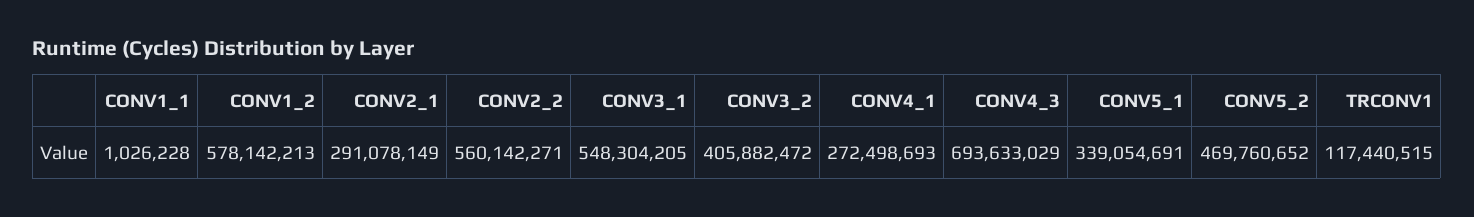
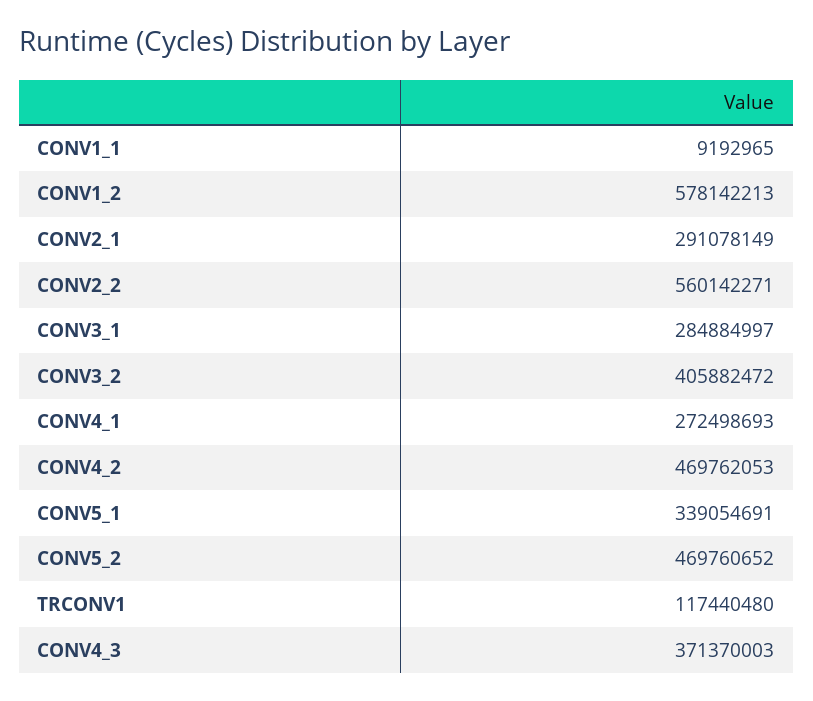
  {
-   "CONV1_1": 1026228,
+   "CONV1_1": 9192965,
    "CONV1_2": 578142213,
    "CONV2_1": 291078149,
    "CONV2_2": 560142271,
-   "CONV3_1": 548304205,
+   "CONV3_1": 284884997,
    "CONV3_2": 405882472,
    "CONV4_1": 272498693,
-   "CONV4_3": 693633029,
+   "CONV4_3": 371370003,
    "CONV5_1": 339054691,
    "CONV5_2": 469760652,
-   "TRCONV1": 117440515
+   "TRCONV1": 117440480,
+   "CONV4_2": 469762053
  }

